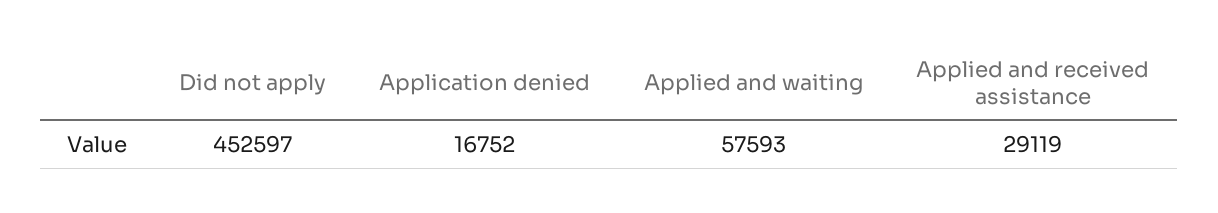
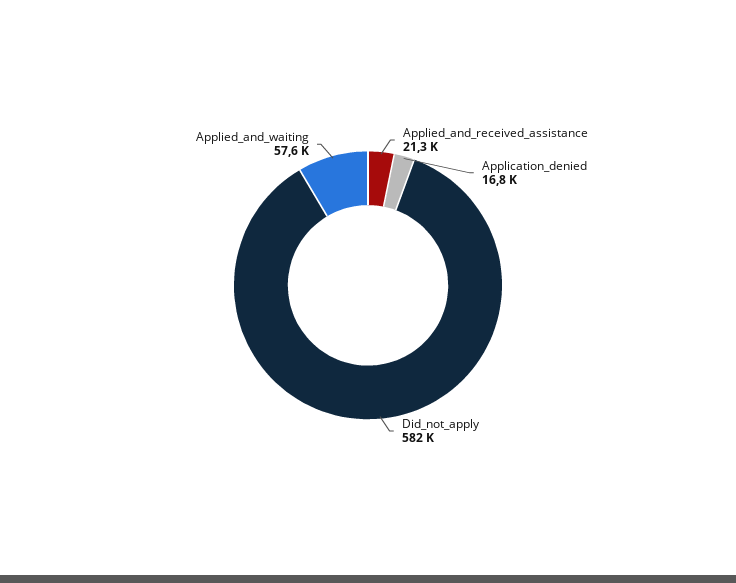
  {
-   "Did not apply": 452597,
+   "Did not apply": 582000,
    "Application denied": 16752,
    "Applied and waiting": 57593,
-   "Applied and received assistance": 29119
+   "Applied and received assistance": 21300
  }

